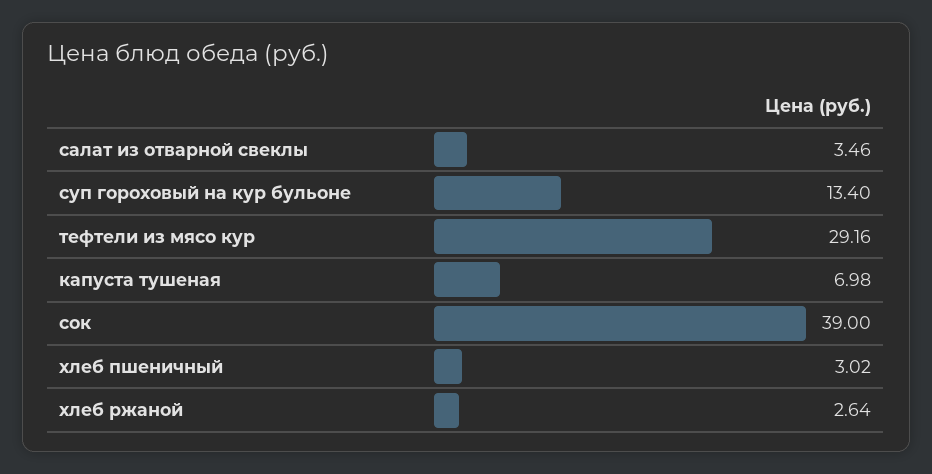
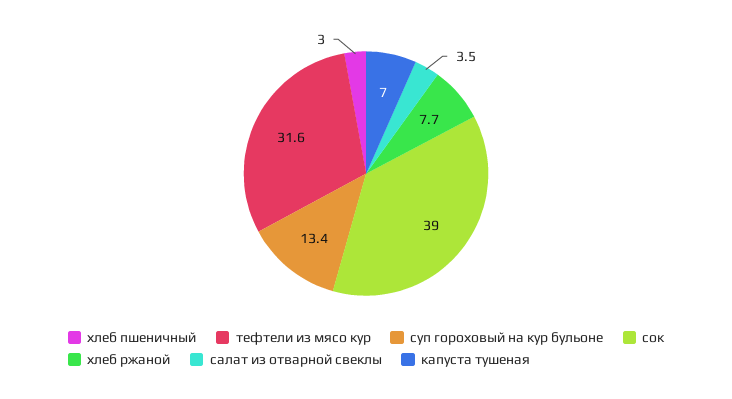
  {
    "салат из отварной свеклы": 3.46,
    "суп гороховый на кур бульоне": 13.4,
-   "тефтели из мясо кур": 29.16,
+   "тефтели из мясо кур": 31.6,
    "капуста тушеная": 6.98,
    "сок": 39,
    "хлеб пшеничный": 3.02,
-   "хлеб ржаной": 2.64
+   "хлеб ржаной": 7.7
  }

